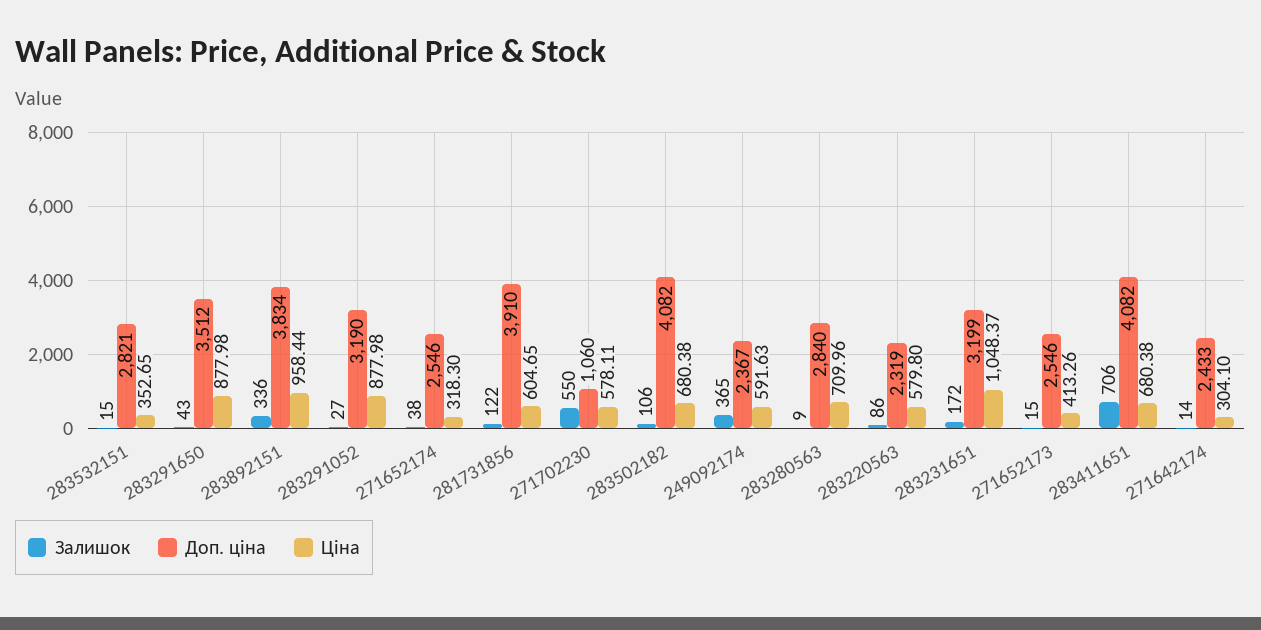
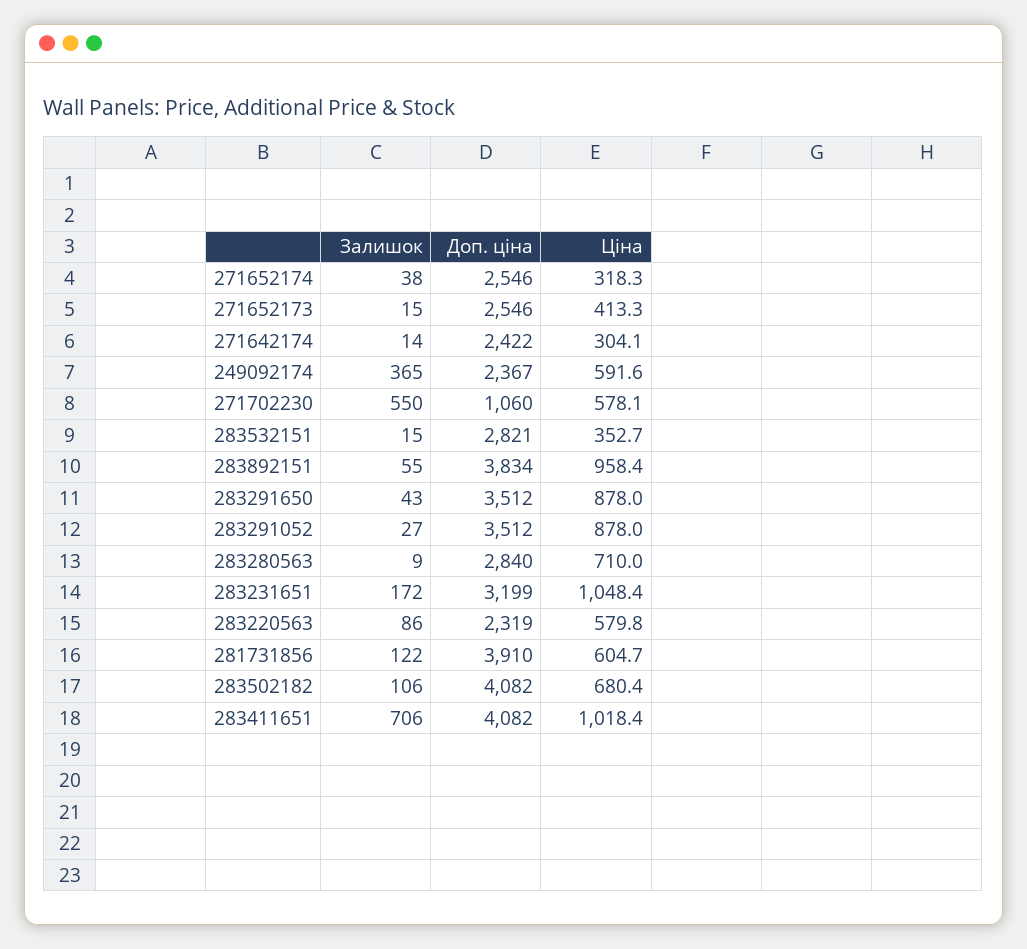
  {
    "Залишок": {
      "283532151": 15,
      "283291650": 43,
-     "283892151": 336,
+     "283892151": 55,
      "283291052": 27,
      "271652174": 38,
      "281731856": 122,
      "271702230": 550,
      "283502182": 106,
      "249092174": 365,
      "283280563": 9,
      "283220563": 86,
      "283231651": 172,
      "271652173": 15,
      "283411651": 706,
      "271642174": 14
    },
    "Доп. ціна": {
      "283532151": 2821,
      "283291650": 3512,
      "283892151": 3834,
-     "283291052": 3190,
+     "283291052": 3512,
      "271652174": 2546,
      "281731856": 3910,
      "271702230": 1060,
      "283502182": 4082,
      "249092174": 2367,
      "283280563": 2840,
      "283220563": 2319,
      "283231651": 3199,
      "271652173": 2546,
      "283411651": 4082,
-     "271642174": 2433
+     "271642174": 2422
    },
    "Ціна": {
      "283532151": 352.65,
      "283291650": 877.98,
      "283892151": 958.44,
      "283291052": 877.98,
      "271652174": 318.3,
      "281731856": 604.65,
      "271702230": 578.11,
      "283502182": 680.38,
      "249092174": 591.63,
      "283280563": 709.96,
      "283220563": 579.8,
      "283231651": 1048.37,
      "271652173": 413.26,
-     "283411651": 680.38,
+     "283411651": 1018.4,
      "271642174": 304.1
    }
  }

